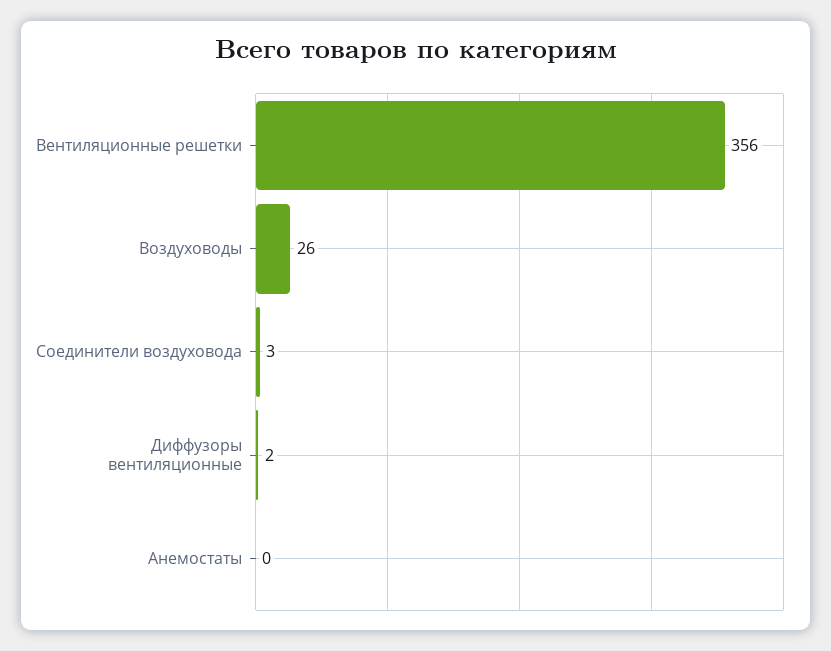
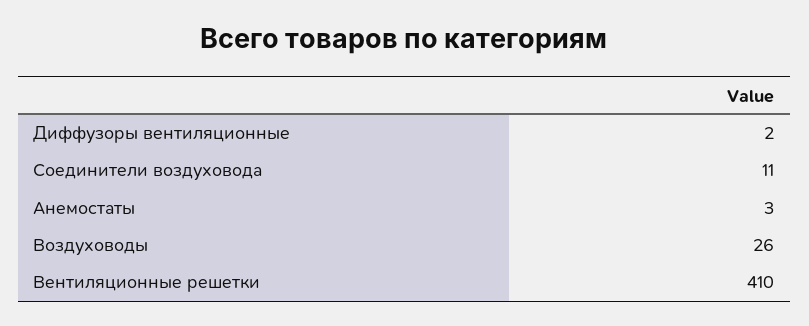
  {
-   "Вентиляционные решетки": 356,
+   "Вентиляционные решетки": 410,
    "Воздуховоды": 26,
-   "Соединители воздуховода": 3,
+   "Соединители воздуховода": 11,
    "Диффузоры вентиляционные": 2,
-   "Анемостаты": 0
+   "Анемостаты": 3
  }

